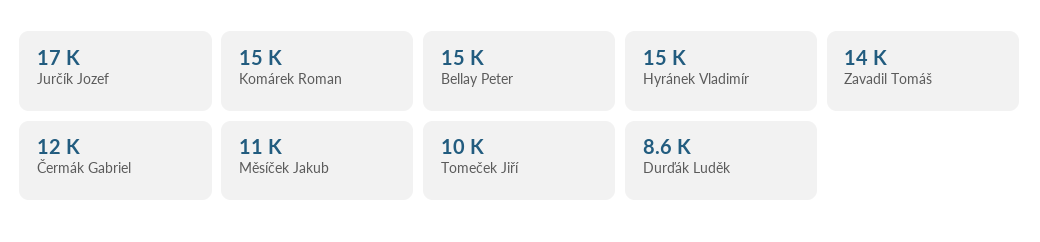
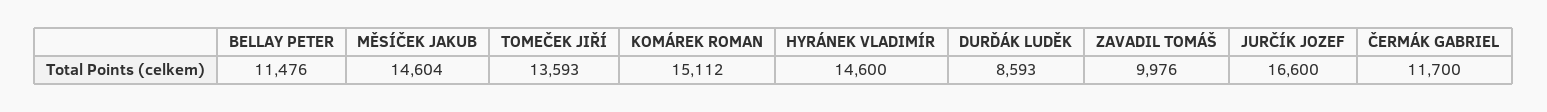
  {
    "Jurčík Jozef": 16600,
    "Komárek Roman": 15112,
-   "Bellay Peter": 15000,
+   "Bellay Peter": 11476,
    "Hyránek Vladimír": 14600,
-   "Zavadil Tomáš": 14000,
+   "Zavadil Tomáš": 9976,
    "Čermák Gabriel": 11700,
-   "Měsíček Jakub": 11000,
+   "Měsíček Jakub": 14604,
-   "Tomeček Jiří": 10000,
+   "Tomeček Jiří": 13593,
    "Durďák Luděk": 8593
  }

